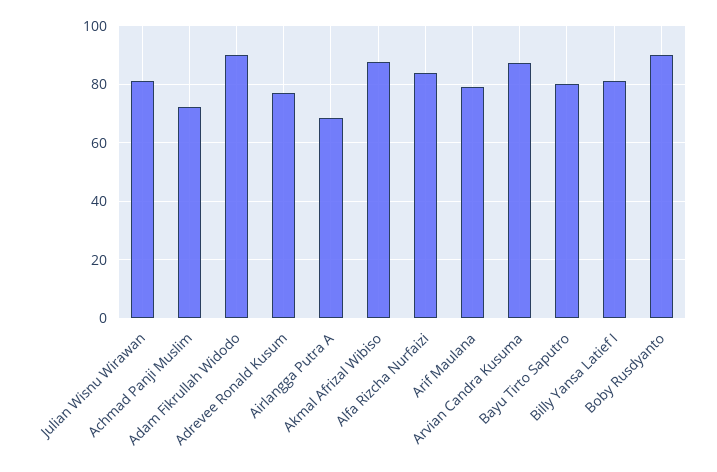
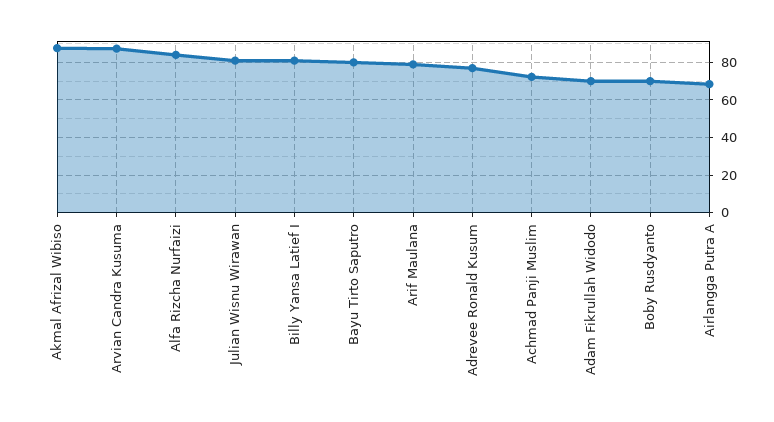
  {
    "Julian Wisnu Wirawan": 80,
    "Achmad Panji Muslim": 72.5,
-   "Adam Fikrullah Widodo": 90,
+   "Adam Fikrullah Widodo": 70,
    "Adrevee Ronald Kusum": 77.5,
    "Airlangga Putra A": 67.5,
    "Akmal Afrizal Wibiso": 87.5,
    "Alfa Rizcha Nurfaizi": 85,
    "Arif Maulana": 80,
    "Arvian Candra Kusuma": 87.5,
    "Bayu Tirto Saputro": 80,
    "Billy Yansa Latief I": 80,
-   "Boby Rusdyanto": 90
+   "Boby Rusdyanto": 70
  }

